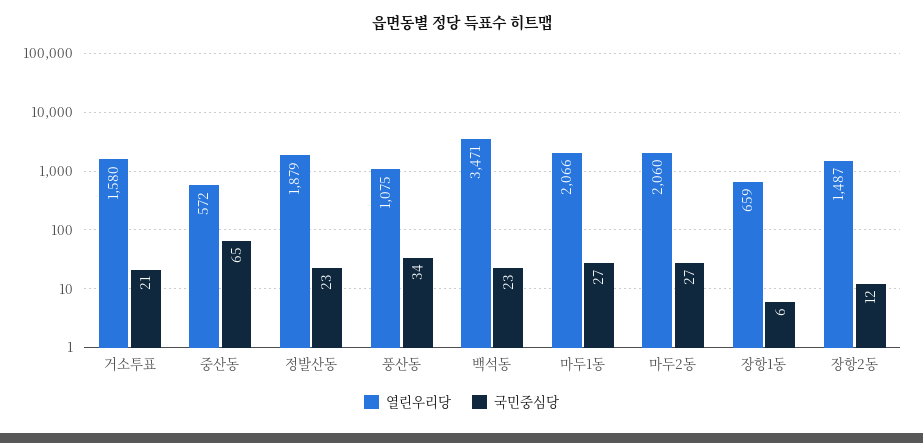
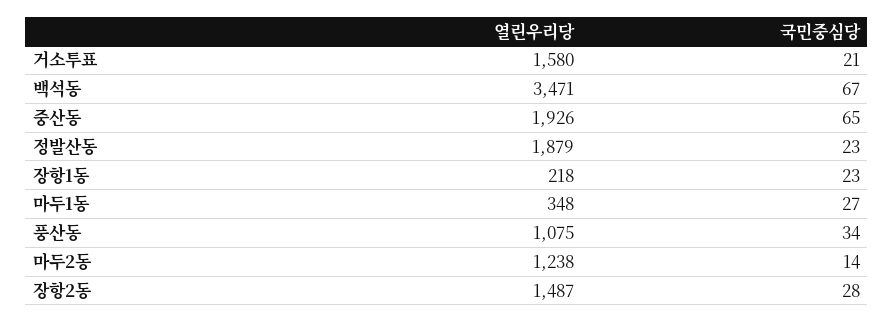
  {
    "열린우리당": {
      "거소투표": 1580,
-     "중산동": 572,
+     "중산동": 1926,
      "정발산동": 1879,
      "풍산동": 1075,
      "백석동": 3471,
-     "마두1동": 2066,
+     "마두1동": 348,
-     "마두2동": 2060,
+     "마두2동": 1238,
-     "장항1동": 659,
+     "장항1동": 218,
      "장항2동": 1487
    },
    "국민중심당": {
      "거소투표": 21,
      "중산동": 65,
      "정발산동": 23,
      "풍산동": 34,
-     "백석동": 23,
+     "백석동": 67,
      "마두1동": 27,
-     "마두2동": 27,
+     "마두2동": 14,
-     "장항1동": 6,
+     "장항1동": 23,
-     "장항2동": 12
+     "장항2동": 28
    }
  }

